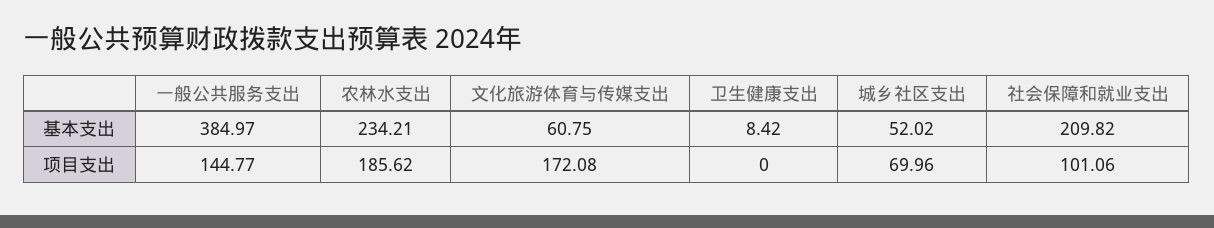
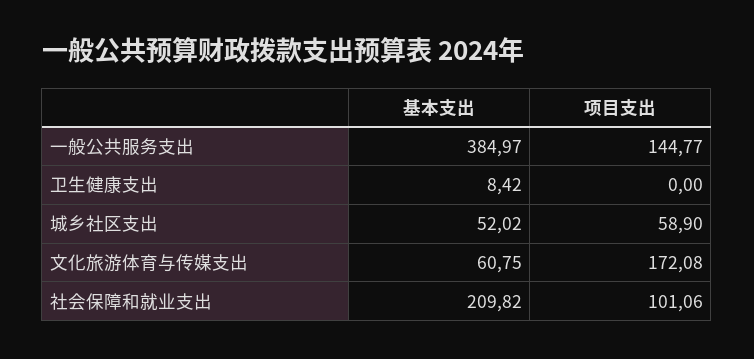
  {
    "一般公共服务支出": {
      "基本支出": 384.97,
      "项目支出": 144.77
    },
-   "农林水支出": {
-     "基本支出": 234.21,
-     "项目支出": 185.62
-   },
    "文化旅游体育与传媒支出": {
      "基本支出": 60.75,
      "项目支出": 172.08
    },
    "卫生健康支出": {
      "基本支出": 8.42,
      "项目支出": 0
    },
    "城乡社区支出": {
      "基本支出": 52.02,
-     "项目支出": 69.96
+     "项目支出": 58.9
    },
    "社会保障和就业支出": {
      "基本支出": 209.82,
      "项目支出": 101.06
    }
  }

